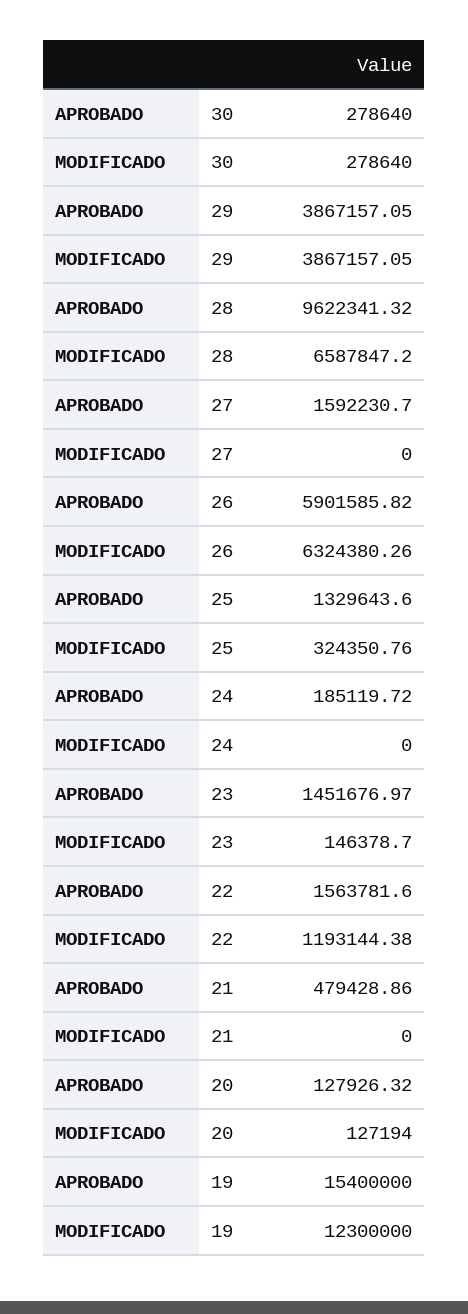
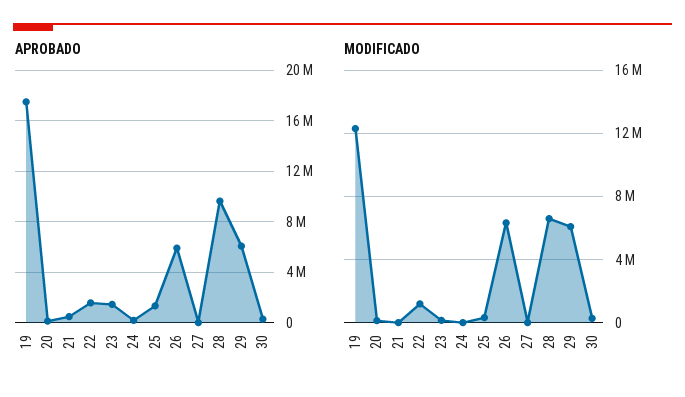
  {
    "APROBADO": {
      "30": 278640,
-     "29": 3867157.05,
+     "29": 6000000,
      "28": 9622341.32,
-     "27": 1592230.7,
+     "27": 0,
      "26": 5901585.82,
      "25": 1329643.6,
      "24": 185119.72,
      "23": 1451676.97,
      "22": 1563781.6,
      "21": 479428.86,
      "20": 127926.32,
-     "19": 15400000
+     "19": 17500000
    },
    "MODIFICADO": {
      "30": 278640,
-     "29": 3867157.05,
+     "29": 6000000,
      "28": 6587847.2,
      "27": 0,
      "26": 6324380.26,
      "25": 324350.76,
      "24": 0,
      "23": 146378.7,
      "22": 1193144.38,
      "21": 0,
      "20": 127194,
      "19": 12300000
    }
  }

